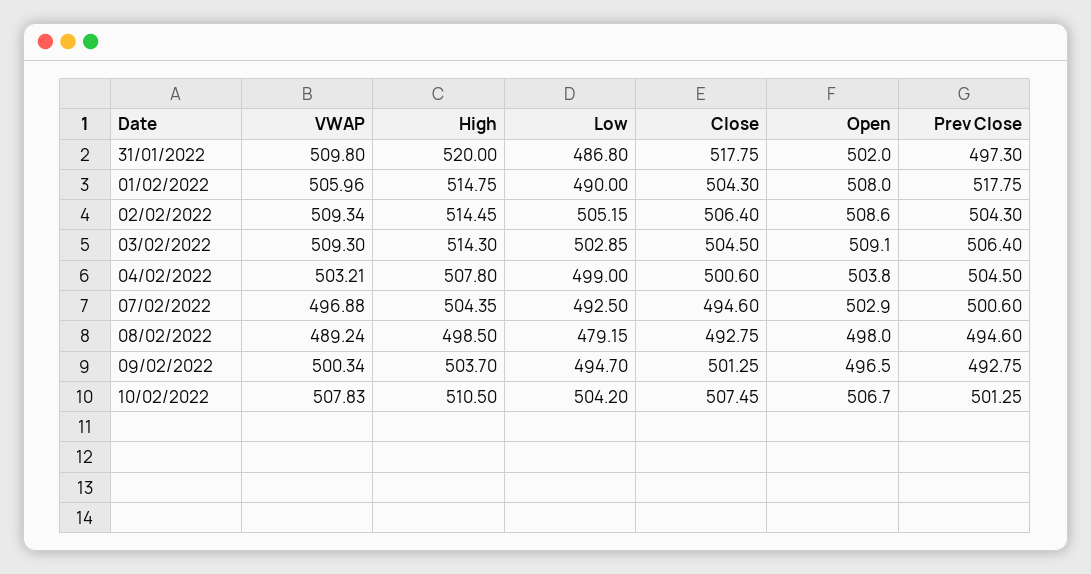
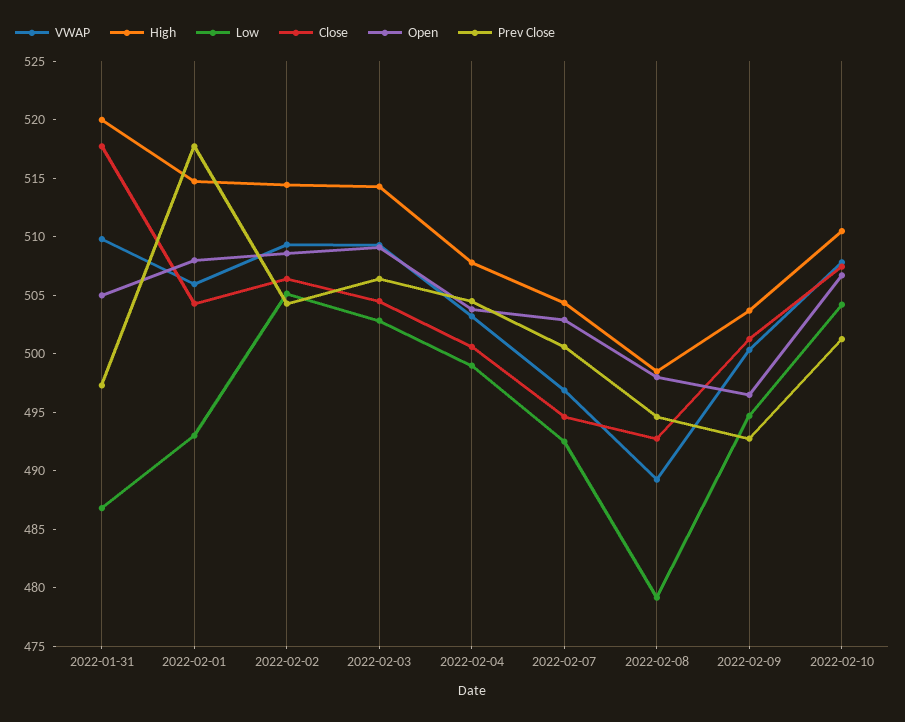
  {
    "VWAP": {
      "31/01/2022": 509.8,
      "01/02/2022": 505.96,
      "02/02/2022": 509.34,
      "03/02/2022": 509.3,
      "04/02/2022": 503.21,
      "07/02/2022": 496.88,
      "08/02/2022": 489.24,
      "09/02/2022": 500.34,
      "10/02/2022": 507.83
    },
    "High": {
      "31/01/2022": 520,
      "01/02/2022": 514.75,
      "02/02/2022": 514.45,
      "03/02/2022": 514.3,
      "04/02/2022": 507.8,
      "07/02/2022": 504.35,
      "08/02/2022": 498.5,
      "09/02/2022": 503.7,
      "10/02/2022": 510.5
    },
    "Low": {
      "31/01/2022": 486.8,
-     "01/02/2022": 490,
+     "01/02/2022": 493,
      "02/02/2022": 505.15,
      "03/02/2022": 502.85,
      "04/02/2022": 499,
      "07/02/2022": 492.5,
      "08/02/2022": 479.15,
      "09/02/2022": 494.7,
      "10/02/2022": 504.2
    },
    "Close": {
      "31/01/2022": 517.75,
      "01/02/2022": 504.3,
      "02/02/2022": 506.4,
      "03/02/2022": 504.5,
      "04/02/2022": 500.6,
      "07/02/2022": 494.6,
      "08/02/2022": 492.75,
      "09/02/2022": 501.25,
      "10/02/2022": 507.45
    },
    "Open": {
-     "31/01/2022": 502,
+     "31/01/2022": 505,
      "01/02/2022": 508,
      "02/02/2022": 508.6,
      "03/02/2022": 509.1,
      "04/02/2022": 503.8,
      "07/02/2022": 502.9,
      "08/02/2022": 498,
      "09/02/2022": 496.5,
      "10/02/2022": 506.7
    },
    "Prev Close": {
      "31/01/2022": 497.3,
      "01/02/2022": 517.75,
      "02/02/2022": 504.3,
      "03/02/2022": 506.4,
      "04/02/2022": 504.5,
      "07/02/2022": 500.6,
      "08/02/2022": 494.6,
      "09/02/2022": 492.75,
      "10/02/2022": 501.25
    }
  }

